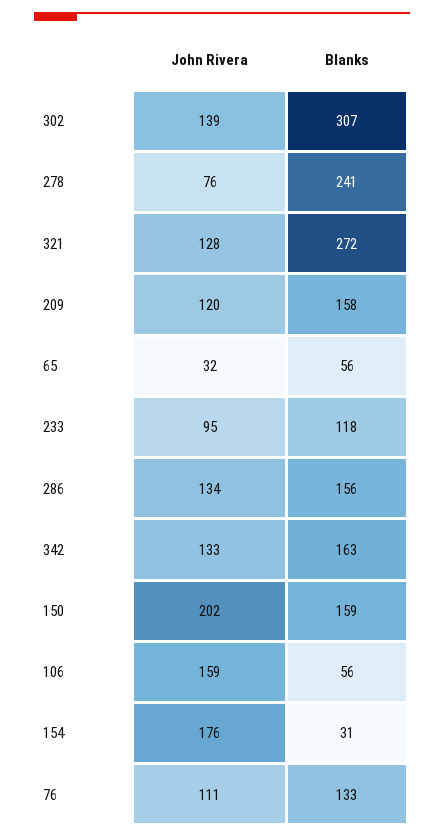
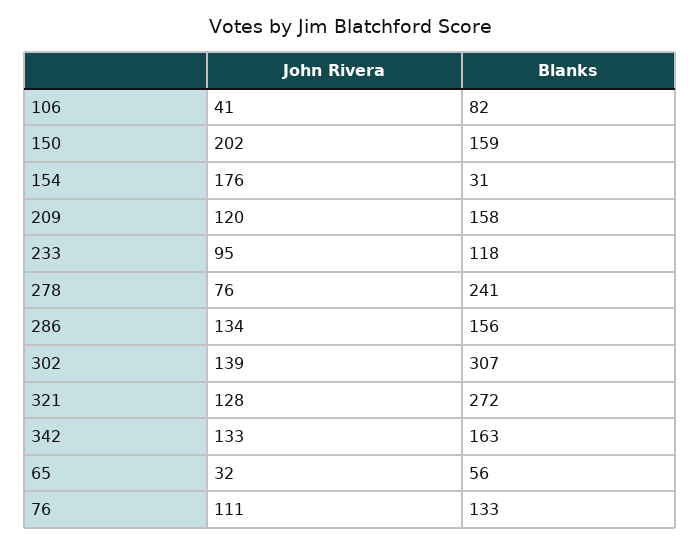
  {
    "John Rivera": {
      "302": 139,
      "278": 76,
      "321": 128,
      "209": 120,
      "65": 32,
      "233": 95,
      "286": 134,
      "342": 133,
      "150": 202,
-     "106": 159,
+     "106": 41,
      "154": 176,
      "76": 111
    },
    "Blanks": {
      "302": 307,
      "278": 241,
      "321": 272,
      "209": 158,
      "65": 56,
      "233": 118,
      "286": 156,
      "342": 163,
      "150": 159,
-     "106": 56,
+     "106": 82,
      "154": 31,
      "76": 133
    }
  }

